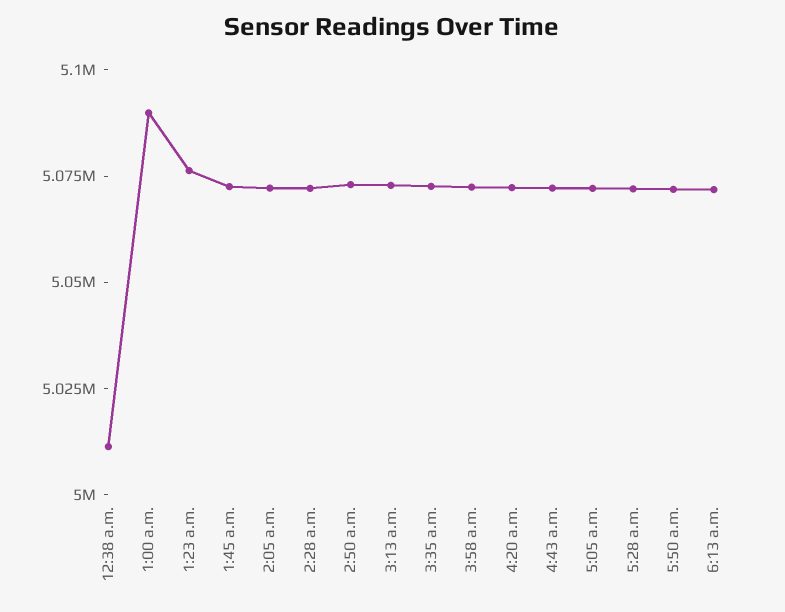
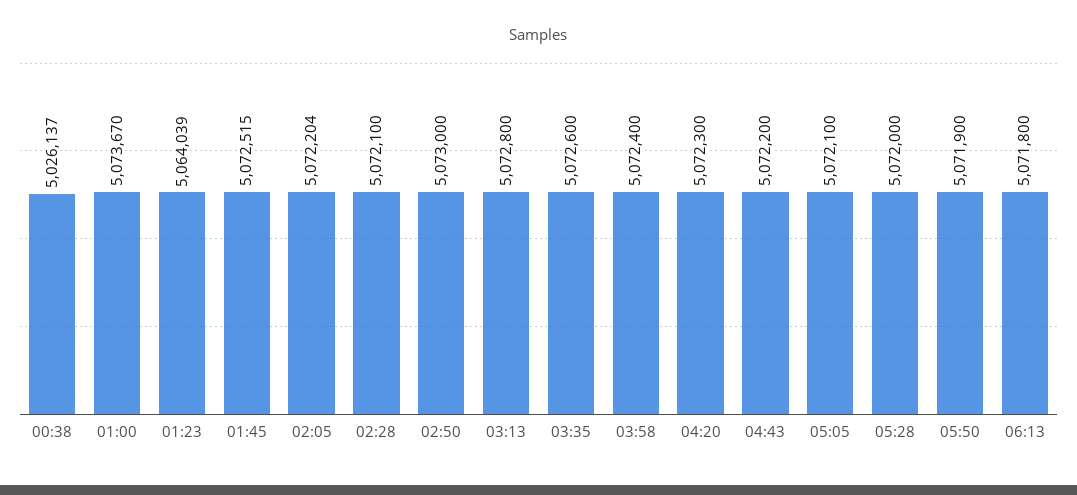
  {
-   "12:38 a.m.": 5010000,
+   "12:38 a.m.": 5026137,
-   "1:00 a.m.": 5090000,
+   "1:00 a.m.": 5073670,
-   "1:23 a.m.": 5075000,
+   "1:23 a.m.": 5064039,
    "1:45 a.m.": 5072515,
    "2:05 a.m.": 5072204,
    "2:28 a.m.": 5072100,
    "2:50 a.m.": 5073000,
    "3:13 a.m.": 5072800,
    "3:35 a.m.": 5072600,
    "3:58 a.m.": 5072400,
    "4:20 a.m.": 5072300,
    "4:43 a.m.": 5072200,
    "5:05 a.m.": 5072100,
    "5:28 a.m.": 5072000,
    "5:50 a.m.": 5071900,
    "6:13 a.m.": 5071800
  }

